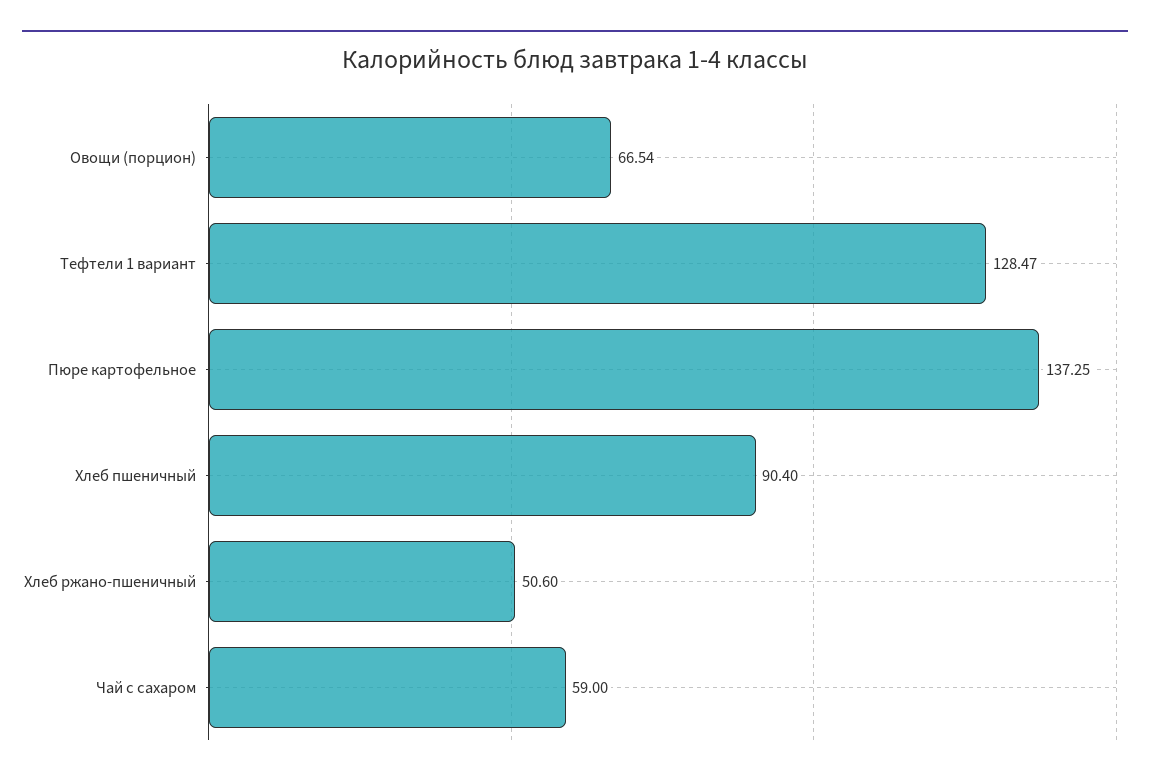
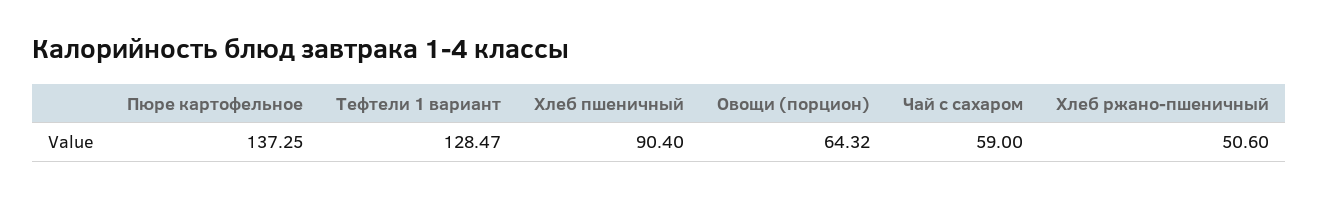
  {
-   "Овощи (порцион)": 66.54,
+   "Овощи (порцион)": 64.32,
    "Тефтели 1 вариант": 128.47,
    "Пюре картофельное": 137.25,
    "Хлеб пшеничный": 90.4,
    "Хлеб ржано-пшеничный": 50.6,
    "Чай с сахаром": 59
  }

